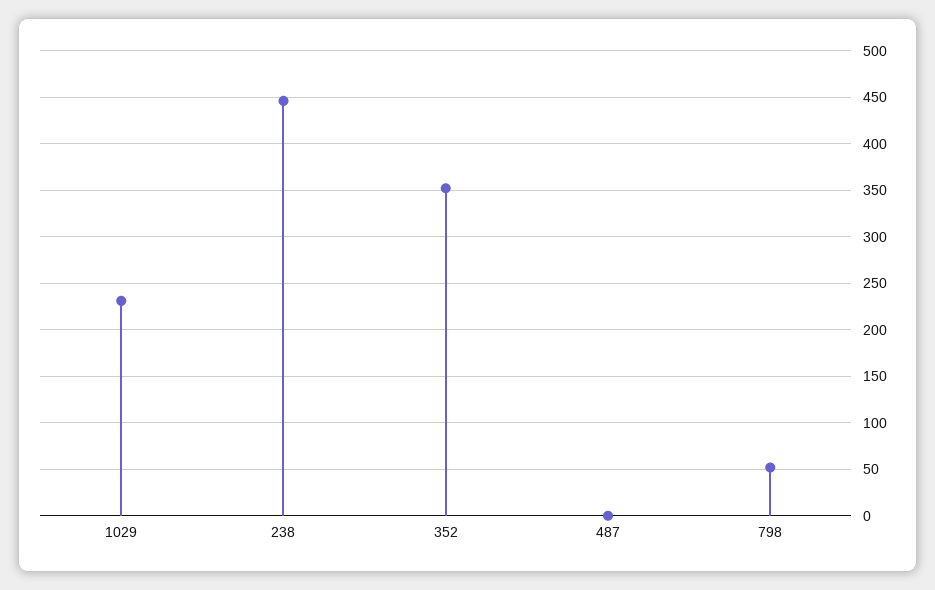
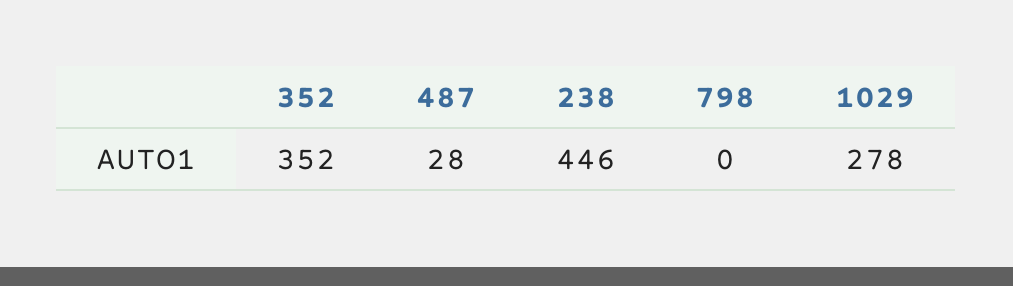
  {
-   "1029": 230,
+   "1029": 278,
    "238": 446,
    "352": 352,
-   "487": 0,
+   "487": 28,
-   "798": 50
+   "798": 0
  }

